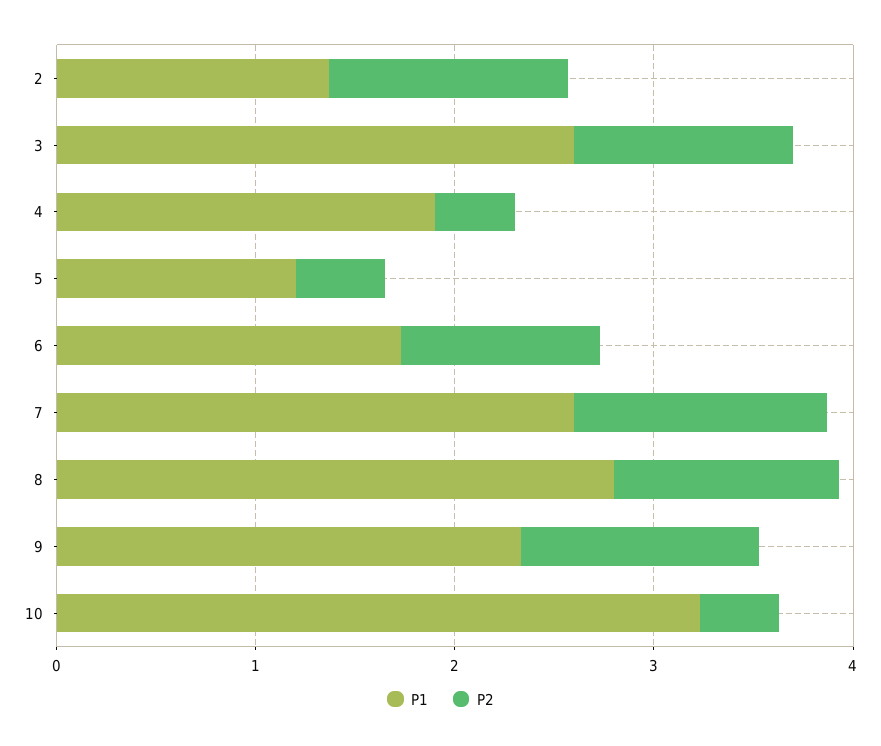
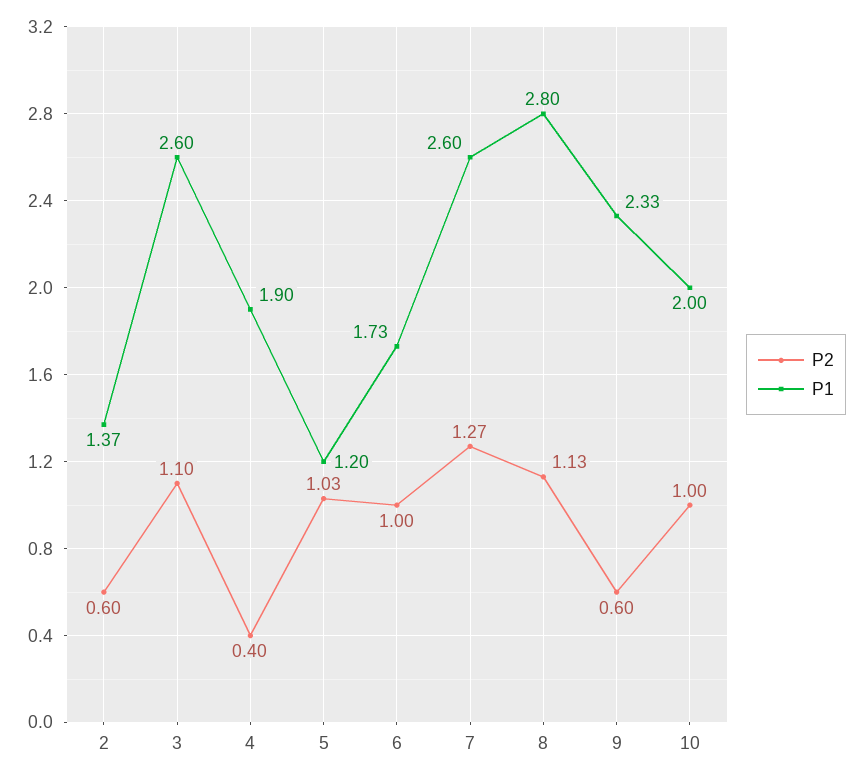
  {
    "P1": {
      "2": 1.37,
      "3": 2.6,
      "4": 1.9,
      "5": 1.2,
      "6": 1.73,
      "7": 2.6,
      "8": 2.8,
      "9": 2.33,
-     "10": 3.2
+     "10": 2
    },
    "P2": {
-     "2": 1.2,
+     "2": 0.6,
      "3": 1.1,
      "4": 0.4,
-     "5": 0.4,
+     "5": 1.03,
      "6": 1,
      "7": 1.27,
      "8": 1.13,
-     "9": 1.2,
+     "9": 0.6,
-     "10": 0.4
+     "10": 1
    }
  }

